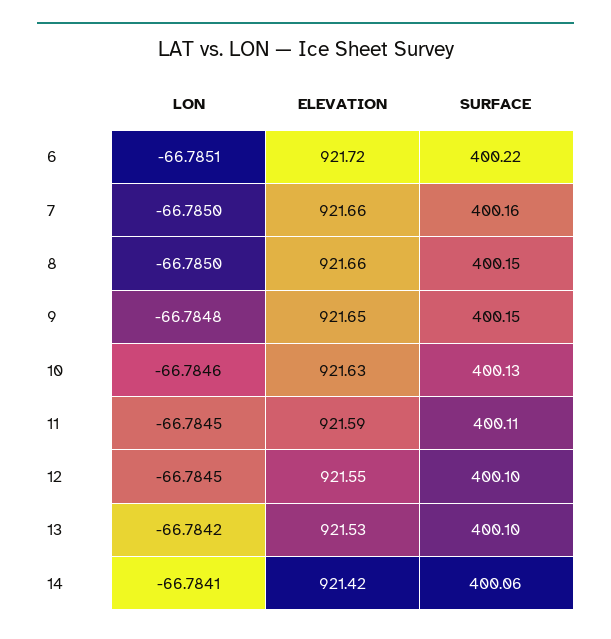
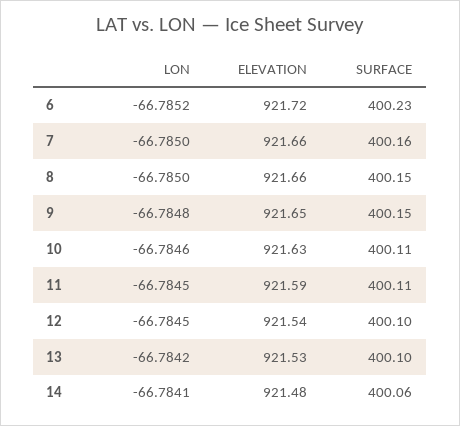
  {
    "LON": {
-     "6": -66.7851,
+     "6": -66.7852,
      "7": -66.785,
      "8": -66.785,
      "9": -66.7848,
      "10": -66.7846,
      "11": -66.7845,
      "12": -66.7845,
      "13": -66.7842,
      "14": -66.7841
    },
    "ELEVATION": {
      "6": 921.72,
      "7": 921.66,
      "8": 921.66,
      "9": 921.65,
      "10": 921.63,
      "11": 921.59,
-     "12": 921.55,
+     "12": 921.54,
      "13": 921.53,
-     "14": 921.42
+     "14": 921.48
    },
    "SURFACE": {
-     "6": 400.22,
+     "6": 400.23,
      "7": 400.16,
      "8": 400.15,
      "9": 400.15,
-     "10": 400.13,
+     "10": 400.11,
      "11": 400.11,
      "12": 400.1,
      "13": 400.1,
      "14": 400.06
    }
  }

